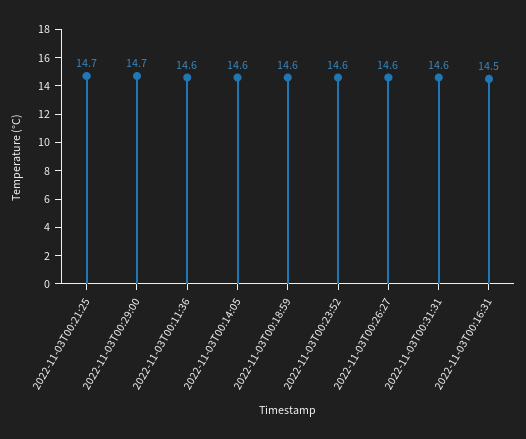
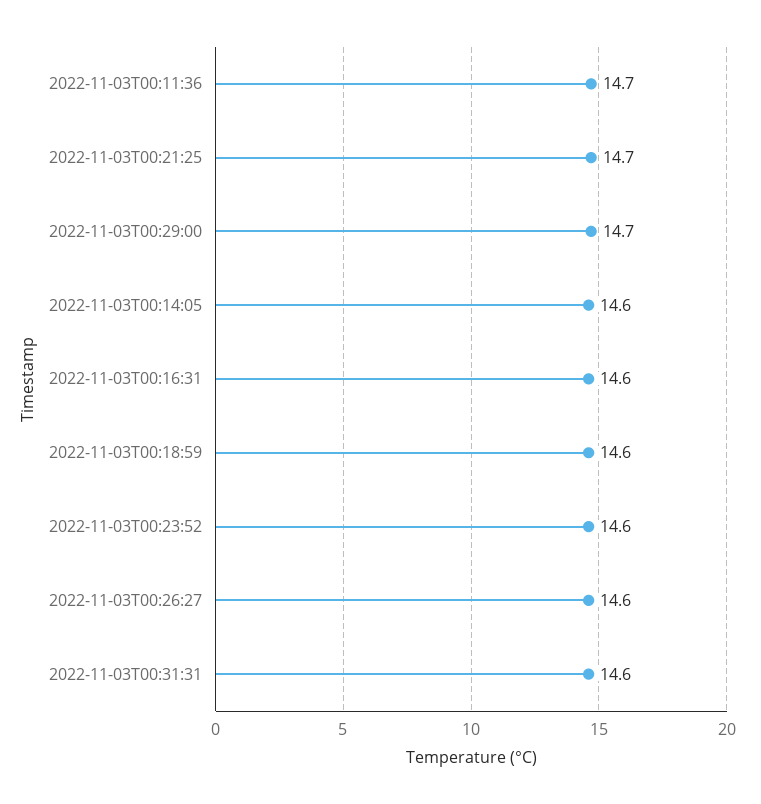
  {
    "2022-11-03T00:21:25": 14.7,
    "2022-11-03T00:29:00": 14.7,
-   "2022-11-03T00:11:36": 14.6,
+   "2022-11-03T00:11:36": 14.7,
    "2022-11-03T00:14:05": 14.6,
    "2022-11-03T00:18:59": 14.6,
    "2022-11-03T00:23:52": 14.6,
    "2022-11-03T00:26:27": 14.6,
    "2022-11-03T00:31:31": 14.6,
-   "2022-11-03T00:16:31": 14.5
+   "2022-11-03T00:16:31": 14.6
  }

